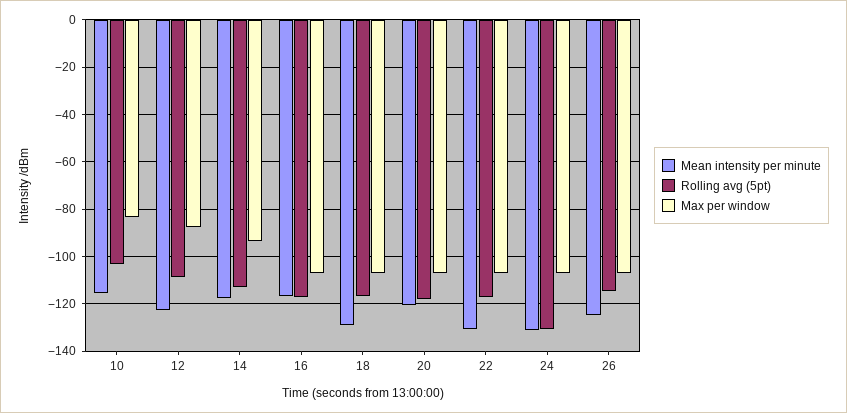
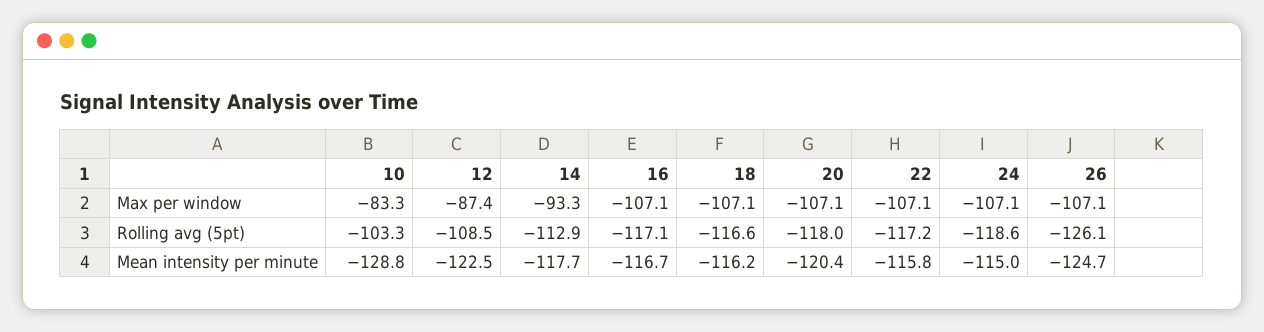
  {
    "Mean intensity per minute": {
-     "10": -115,
+     "10": -128.8,
      "12": -122.5,
      "14": -117.7,
      "16": -116.7,
-     "18": -130,
+     "18": -116.2,
      "20": -120.4,
-     "22": -130,
+     "22": -115.8,
-     "24": -130,
+     "24": -115,
      "26": -124.7
    },
    "Rolling avg (5pt)": {
      "10": -103.3,
      "12": -108.5,
      "14": -112.9,
      "16": -117.1,
      "18": -116.6,
      "20": -118,
      "22": -117.2,
-     "24": -130,
+     "24": -118.6,
-     "26": -115
+     "26": -126.1
    },
    "Max per window": {
      "10": -83.3,
      "12": -87.4,
      "14": -93.3,
      "16": -107.1,
      "18": -107.1,
      "20": -107.1,
      "22": -107.1,
      "24": -107.1,
      "26": -107.1
    }
  }

